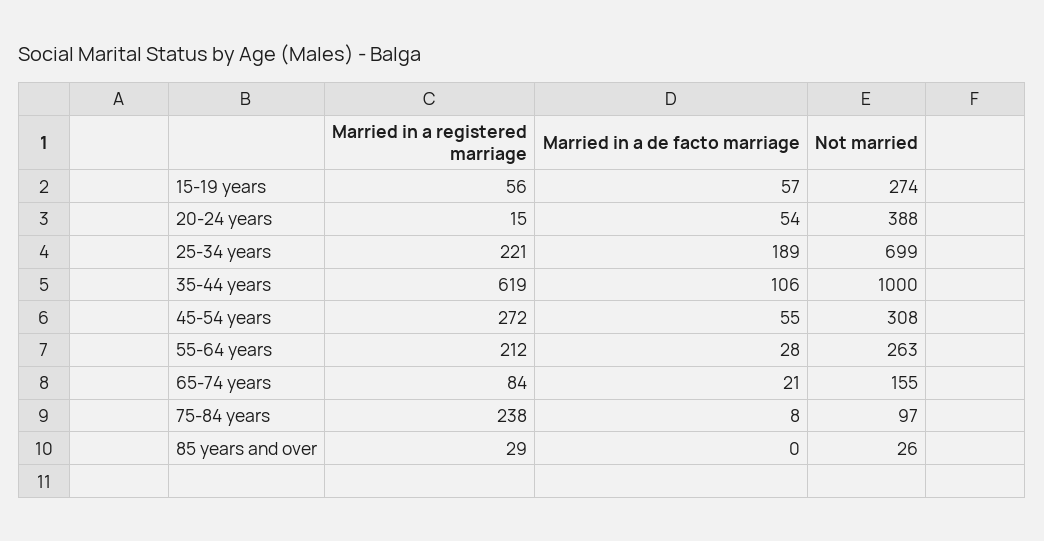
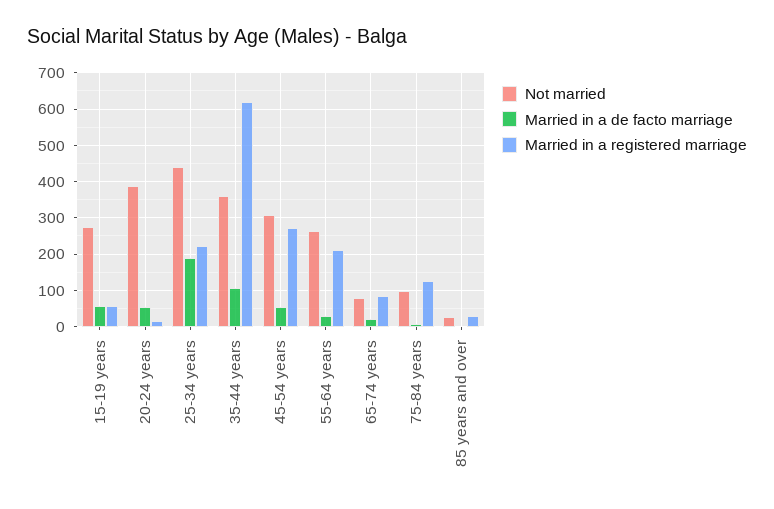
  {
    "Married in a registered marriage": {
      "15-19 years": 56,
      "20-24 years": 15,
      "25-34 years": 221,
      "35-44 years": 619,
      "45-54 years": 272,
      "55-64 years": 212,
      "65-74 years": 84,
-     "75-84 years": 238,
+     "75-84 years": 120,
      "85 years and over": 29
    },
    "Married in a de facto marriage": {
      "15-19 years": 57,
      "20-24 years": 54,
      "25-34 years": 189,
      "35-44 years": 106,
      "45-54 years": 55,
      "55-64 years": 28,
      "65-74 years": 21,
      "75-84 years": 8,
      "85 years and over": 0
    },
    "Not married": {
      "15-19 years": 274,
      "20-24 years": 388,
-     "25-34 years": 699,
+     "25-34 years": 440,
-     "35-44 years": 1000,
+     "35-44 years": 360,
      "45-54 years": 308,
      "55-64 years": 263,
-     "65-74 years": 155,
+     "65-74 years": 80,
      "75-84 years": 97,
      "85 years and over": 26
    }
  }

